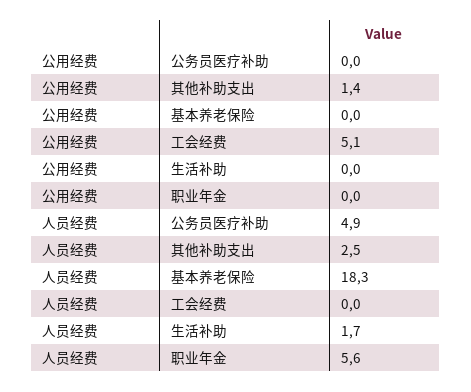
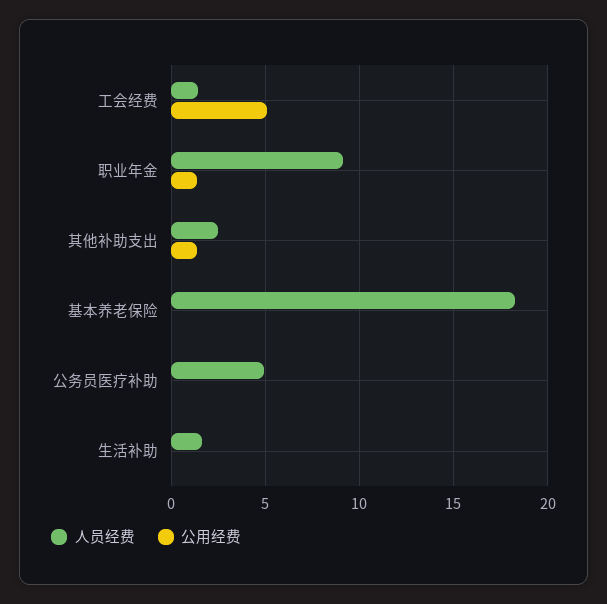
  {
    "公用经费": {
      "公务员医疗补助": 0,
      "其他补助支出": 1.4,
      "基本养老保险": 0,
      "工会经费": 5.1,
      "生活补助": 0,
-     "职业年金": 0
+     "职业年金": 1.5
    },
    "人员经费": {
      "公务员医疗补助": 4.9,
      "其他补助支出": 2.5,
      "基本养老保险": 18.3,
-     "工会经费": 0,
+     "工会经费": 1.5,
      "生活补助": 1.7,
-     "职业年金": 5.6
+     "职业年金": 9
    }
  }

